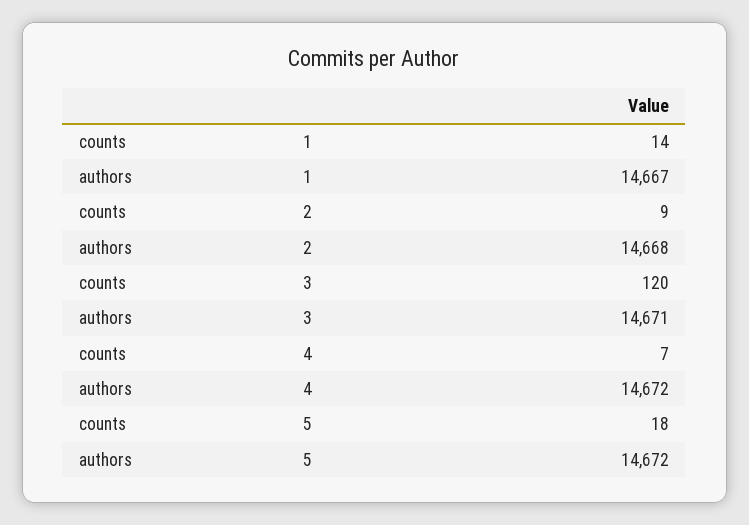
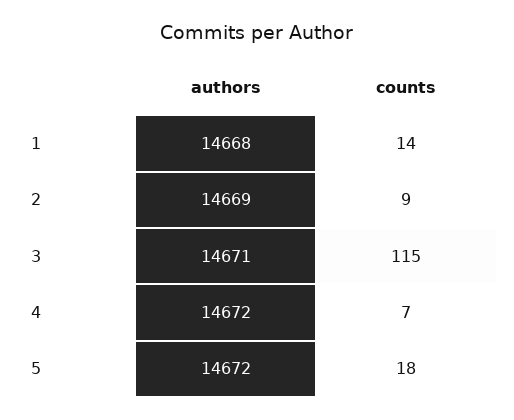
  {
    "counts": {
      "1": 14,
      "2": 9,
-     "3": 120,
+     "3": 115,
      "4": 7,
      "5": 18
    },
    "authors": {
-     "1": 14667,
+     "1": 14668,
-     "2": 14668,
+     "2": 14669,
      "3": 14671,
      "4": 14672,
      "5": 14672
    }
  }

